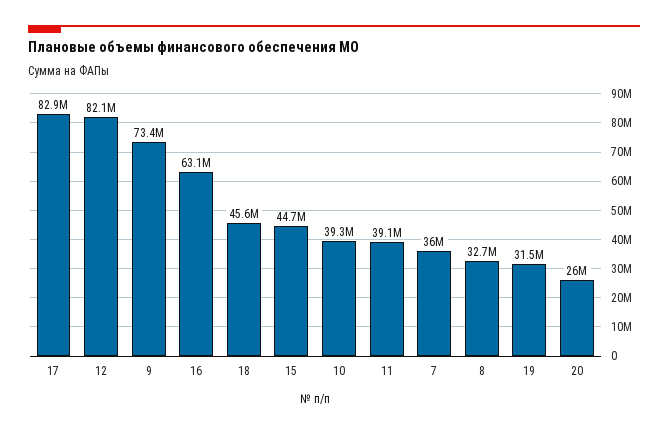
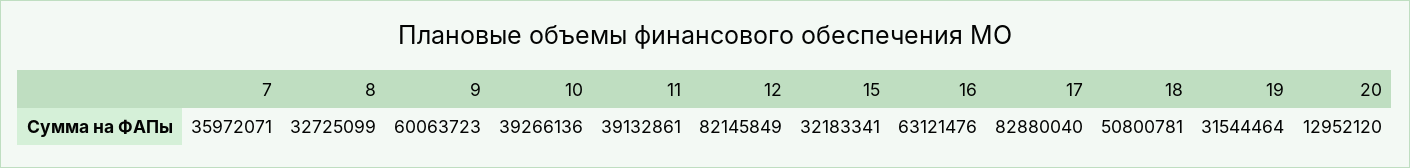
  {
    "17": 82880040,
    "12": 82145849,
-   "9": 73400000,
+   "9": 60063723,
    "16": 63121476,
-   "18": 45600000,
+   "18": 50800781,
-   "15": 44700000,
+   "15": 32183341,
    "10": 39266136,
    "11": 39132861,
    "7": 35972071,
    "8": 32725099,
    "19": 31544464,
-   "20": 26000000
+   "20": 12952120
  }

